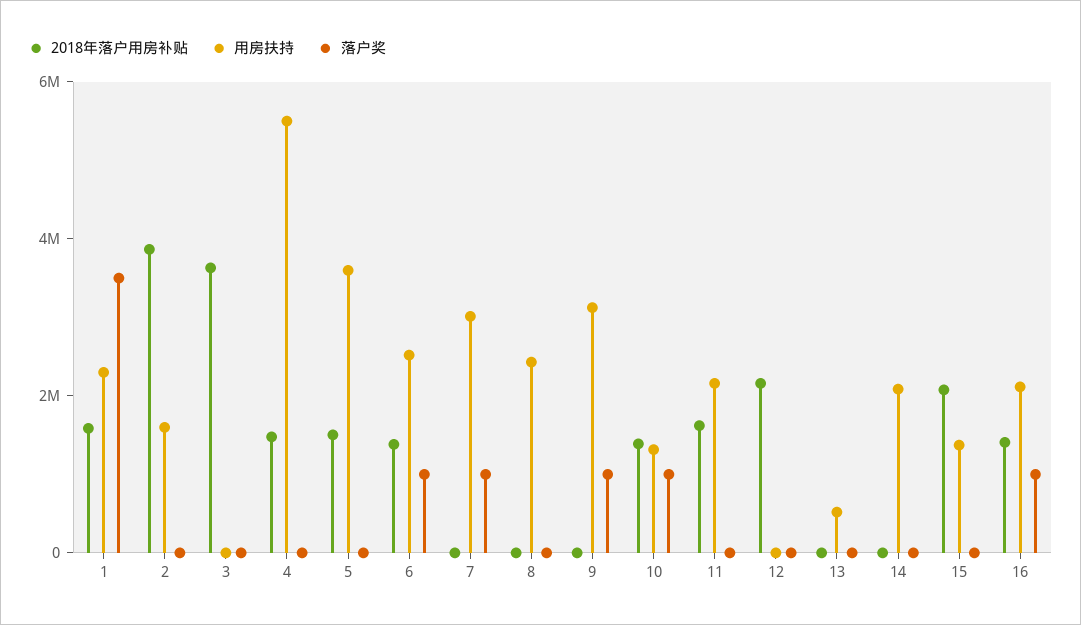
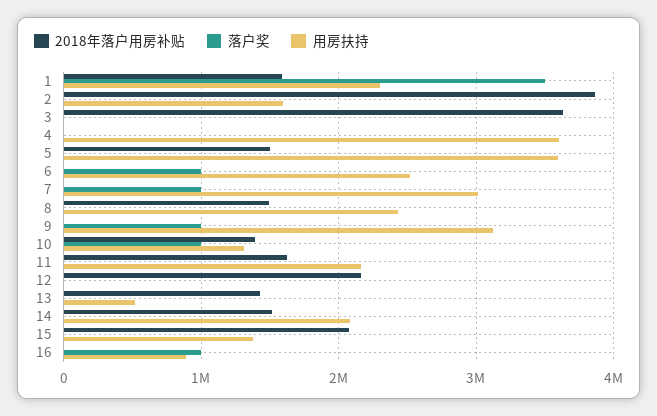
  {
    "2018年落户用房补贴": {
      "1": 1600000,
      "2": 3900000,
      "3": 3600000,
-     "4": 1500000,
+     "4": 0,
      "5": 1500000,
-     "6": 1500000,
+     "6": 0,
      "7": 0,
-     "8": 0,
+     "8": 1500000,
      "9": 0,
      "10": 1400000,
      "11": 1600000,
      "12": 2200000,
-     "13": 0,
+     "13": 1400000,
-     "14": 0,
+     "14": 1500000,
      "15": 2100000,
-     "16": 1500000
+     "16": 0
    },
    "用房扶持": {
      "1": 2300000,
      "2": 1600000,
      "3": 0,
-     "4": 5500000,
+     "4": 3600000,
      "5": 3600000,
      "6": 2500000,
      "7": 3000000,
      "8": 2400000,
      "9": 3100000,
      "10": 1300000,
      "11": 2200000,
      "12": 0,
      "13": 500000,
      "14": 2100000,
      "15": 1400000,
-     "16": 2000000
+     "16": 900000
    },
    "落户奖": {
      "1": 3500000,
      "2": 0,
      "3": 0,
      "4": 0,
      "5": 0,
      "6": 1000000,
      "7": 1000000,
      "8": 0,
      "9": 1000000,
      "10": 1000000,
      "11": 0,
      "12": 0,
      "13": 0,
      "14": 0,
      "15": 0,
      "16": 1000000
    }
  }

